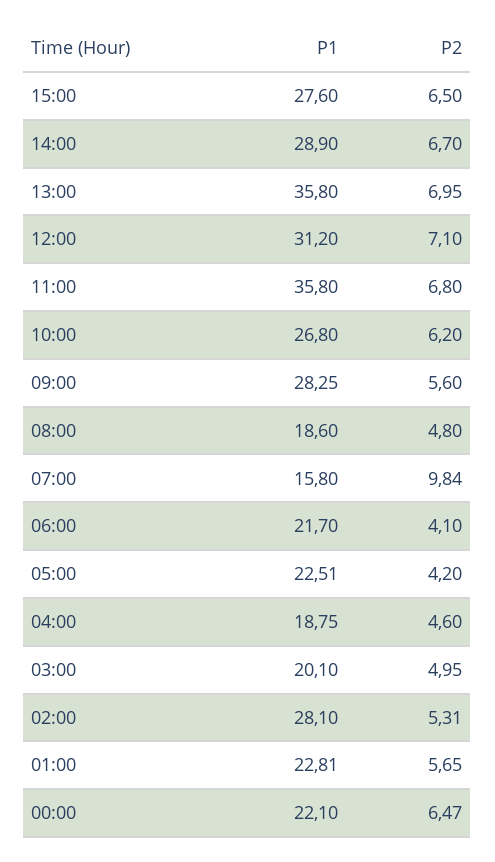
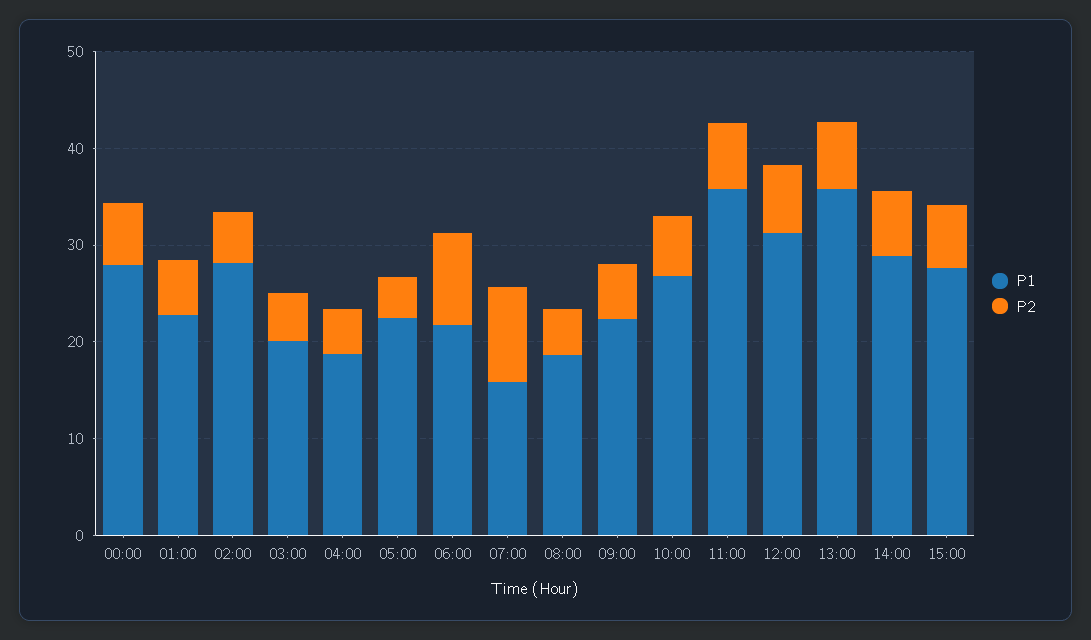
  {
    "P1": {
      "15:00": 27.6,
      "14:00": 28.9,
      "13:00": 35.8,
      "12:00": 31.2,
      "11:00": 35.8,
      "10:00": 26.8,
-     "09:00": 28.25,
+     "09:00": 22,
      "08:00": 18.6,
      "07:00": 15.8,
      "06:00": 21.7,
      "05:00": 22.51,
      "04:00": 18.75,
      "03:00": 20.1,
      "02:00": 28.1,
      "01:00": 22.81,
-     "00:00": 22.1
+     "00:00": 28
    },
    "P2": {
      "15:00": 6.5,
      "14:00": 6.7,
      "13:00": 6.95,
      "12:00": 7.1,
      "11:00": 6.8,
      "10:00": 6.2,
      "09:00": 5.6,
      "08:00": 4.8,
      "07:00": 9.84,
-     "06:00": 4.1,
+     "06:00": 10,
      "05:00": 4.2,
      "04:00": 4.6,
      "03:00": 4.95,
      "02:00": 5.31,
      "01:00": 5.65,
      "00:00": 6.47
    }
  }

